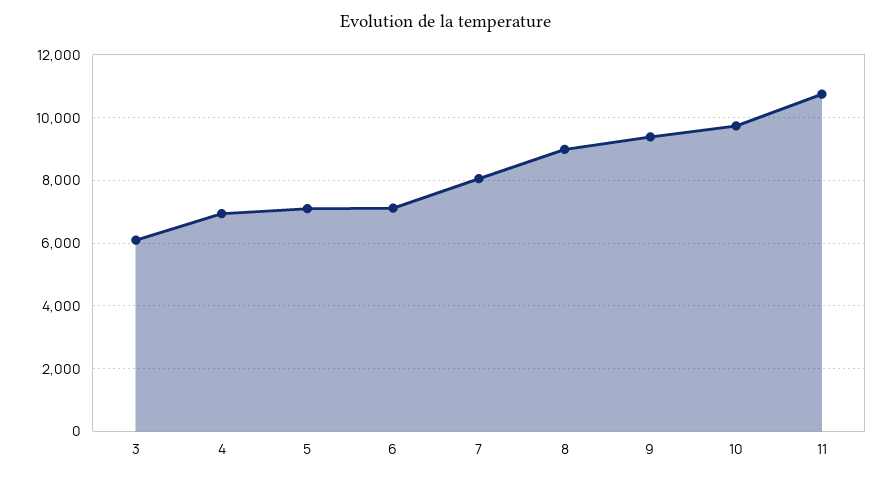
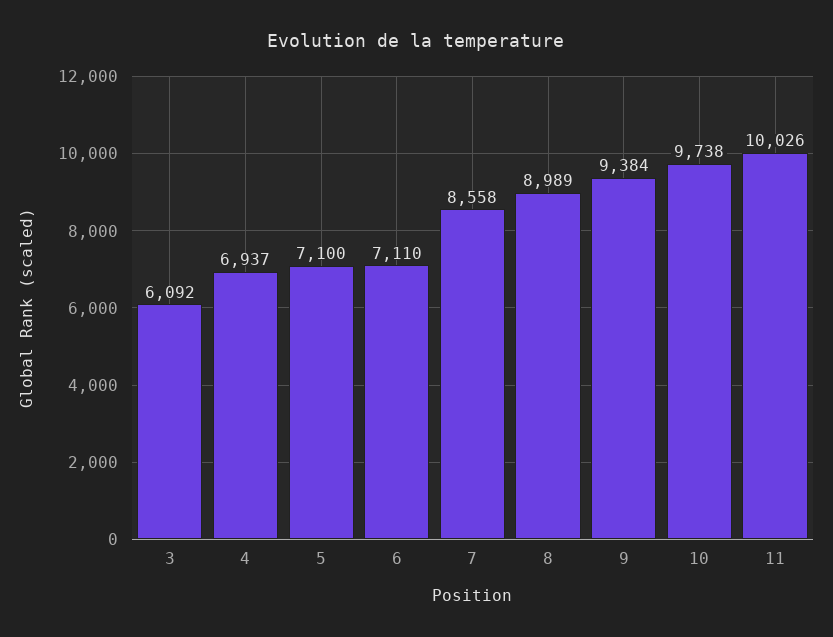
  {
    "3": 6092,
    "4": 6937,
    "5": 7100,
    "6": 7110,
-   "7": 8000,
+   "7": 8558,
    "8": 8989,
    "9": 9384,
    "10": 9738,
-   "11": 10800
+   "11": 10026
  }

